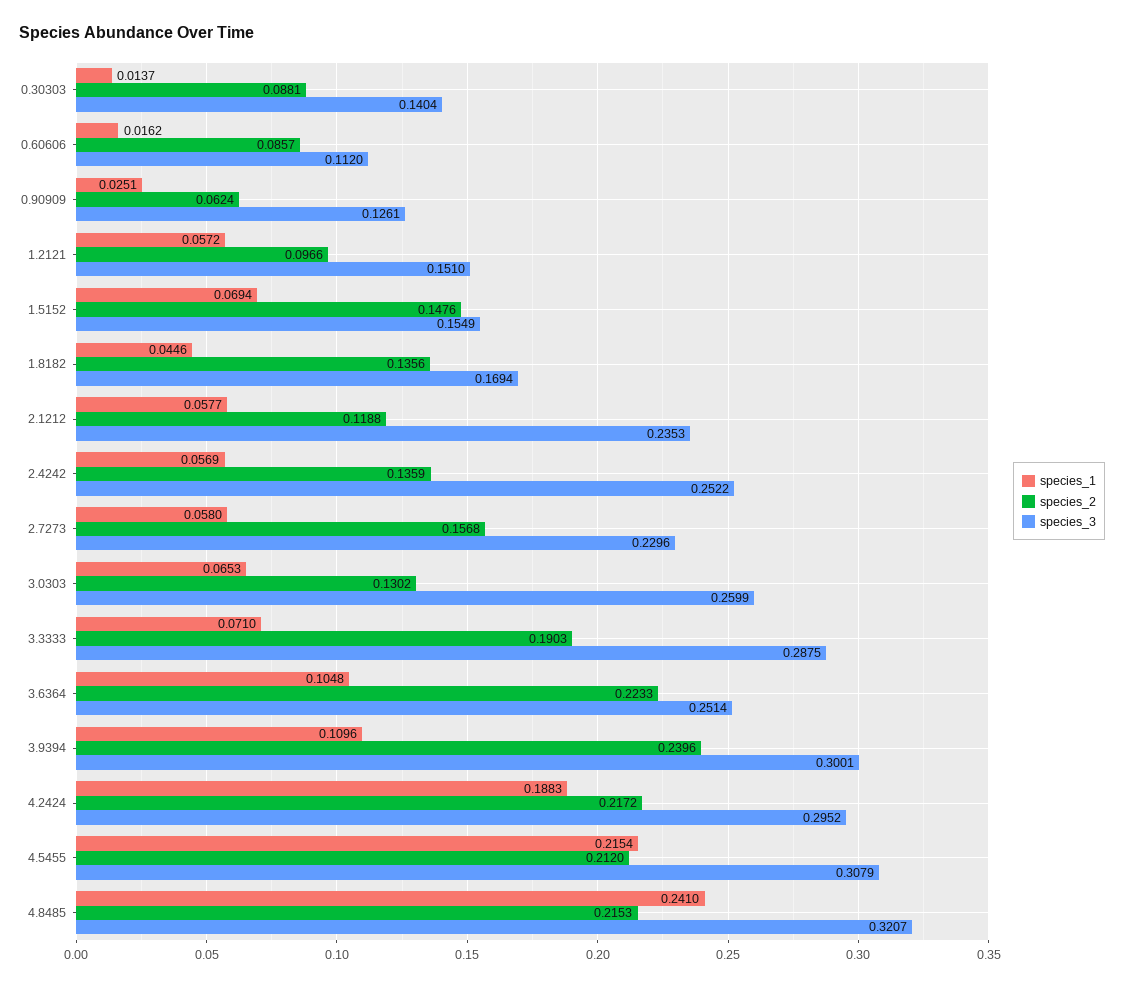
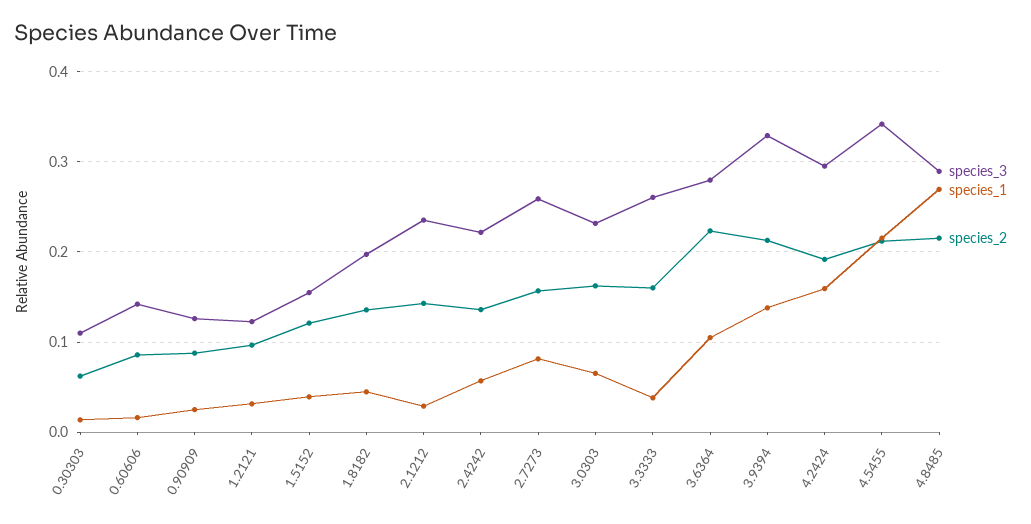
  {
    "species_1": {
      "0.30303": 0.0137,
      "0.60606": 0.0162,
      "0.90909": 0.0251,
-     "1.2121": 0.0572,
+     "1.2121": 0.03,
-     "1.5152": 0.0694,
+     "1.5152": 0.04,
      "1.8182": 0.0446,
-     "2.1212": 0.0577,
+     "2.1212": 0.03,
      "2.4242": 0.0569,
-     "2.7273": 0.058,
+     "2.7273": 0.08,
      "3.0303": 0.0653,
-     "3.3333": 0.071,
+     "3.3333": 0.04,
      "3.6364": 0.1048,
-     "3.9394": 0.1096,
+     "3.9394": 0.14,
-     "4.2424": 0.1883,
+     "4.2424": 0.16,
      "4.5455": 0.2154,
-     "4.8485": 0.241
+     "4.8485": 0.27
    },
    "species_2": {
-     "0.30303": 0.0881,
+     "0.30303": 0.06,
      "0.60606": 0.0857,
-     "0.90909": 0.0624,
+     "0.90909": 0.09,
      "1.2121": 0.0966,
-     "1.5152": 0.1476,
+     "1.5152": 0.12,
      "1.8182": 0.1356,
-     "2.1212": 0.1188,
+     "2.1212": 0.14,
      "2.4242": 0.1359,
      "2.7273": 0.1568,
-     "3.0303": 0.1302,
+     "3.0303": 0.16,
-     "3.3333": 0.1903,
+     "3.3333": 0.16,
      "3.6364": 0.2233,
-     "3.9394": 0.2396,
+     "3.9394": 0.21,
-     "4.2424": 0.2172,
+     "4.2424": 0.19,
      "4.5455": 0.212,
      "4.8485": 0.2153
    },
    "species_3": {
-     "0.30303": 0.1404,
+     "0.30303": 0.11,
-     "0.60606": 0.112,
+     "0.60606": 0.14,
      "0.90909": 0.1261,
-     "1.2121": 0.151,
+     "1.2121": 0.12,
      "1.5152": 0.1549,
-     "1.8182": 0.1694,
+     "1.8182": 0.2,
      "2.1212": 0.2353,
-     "2.4242": 0.2522,
+     "2.4242": 0.22,
-     "2.7273": 0.2296,
+     "2.7273": 0.26,
-     "3.0303": 0.2599,
+     "3.0303": 0.23,
-     "3.3333": 0.2875,
+     "3.3333": 0.26,
-     "3.6364": 0.2514,
+     "3.6364": 0.28,
-     "3.9394": 0.3001,
+     "3.9394": 0.33,
      "4.2424": 0.2952,
-     "4.5455": 0.3079,
+     "4.5455": 0.34,
-     "4.8485": 0.3207
+     "4.8485": 0.29
    }
  }

